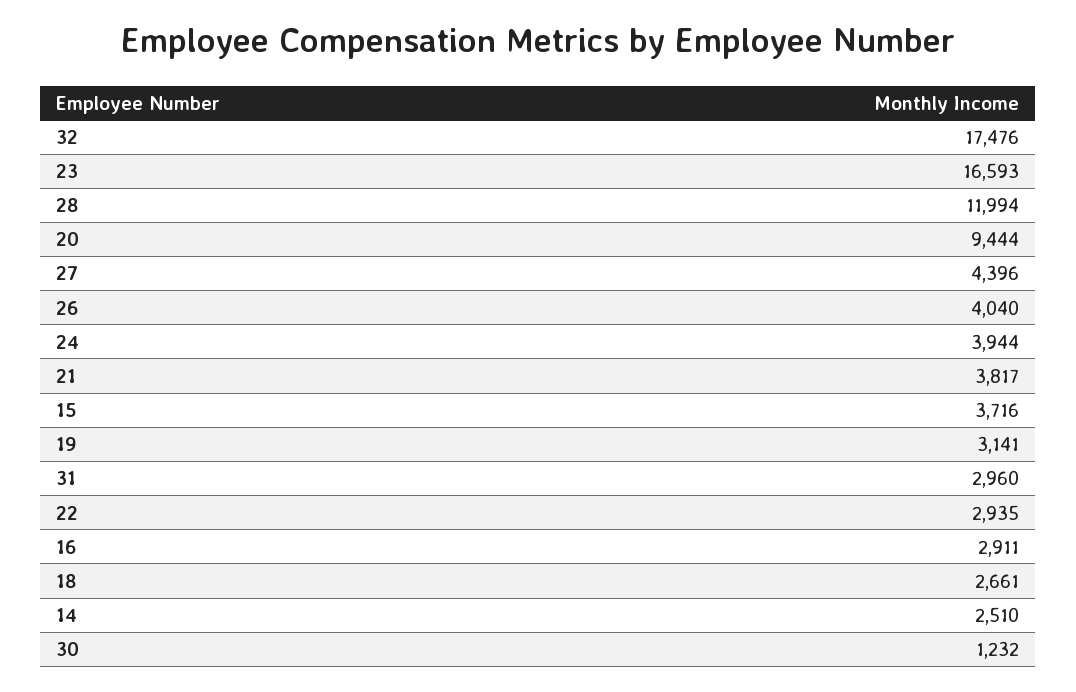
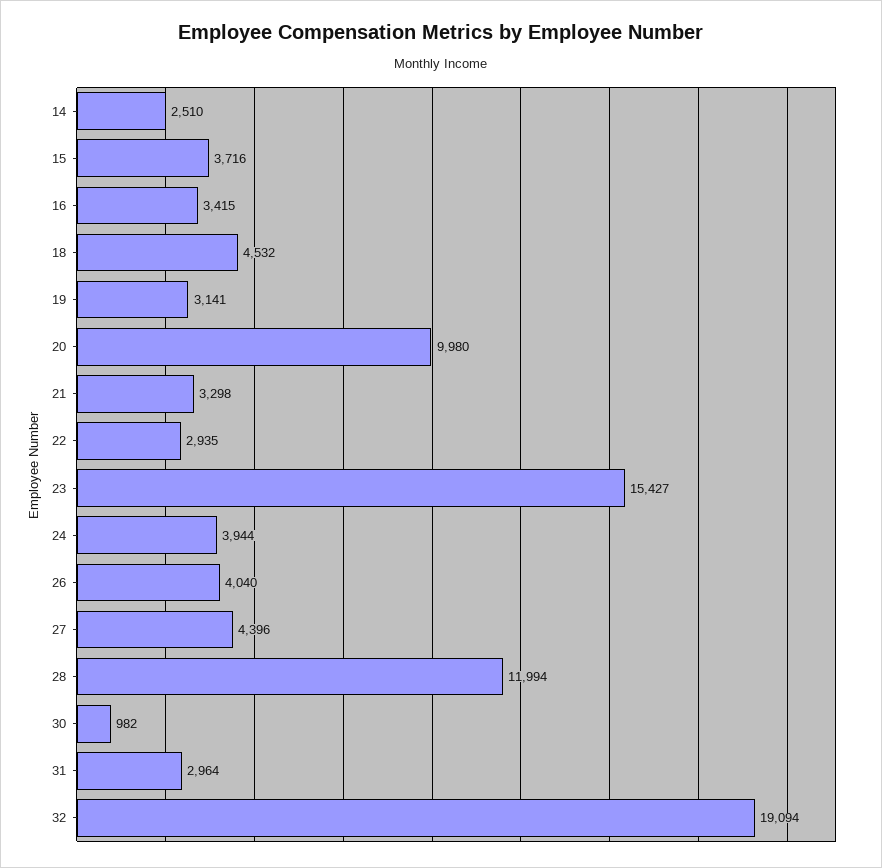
  {
-   "32": 17476,
+   "32": 19094,
-   "23": 16593,
+   "23": 15427,
    "28": 11994,
-   "20": 9444,
+   "20": 9980,
    "27": 4396,
    "26": 4040,
    "24": 3944,
-   "21": 3817,
+   "21": 3298,
    "15": 3716,
    "19": 3141,
-   "31": 2960,
+   "31": 2964,
    "22": 2935,
-   "16": 2911,
+   "16": 3415,
-   "18": 2661,
+   "18": 4532,
    "14": 2510,
-   "30": 1232
+   "30": 982
  }

